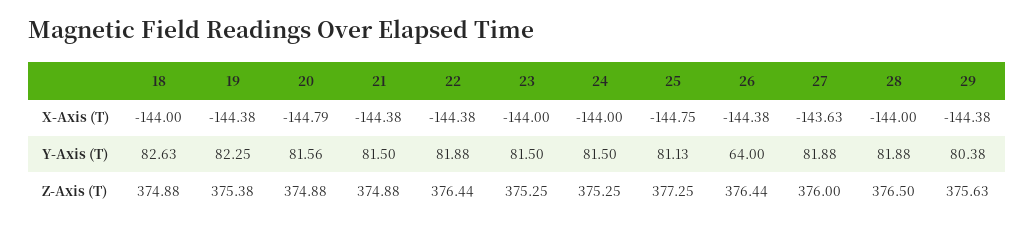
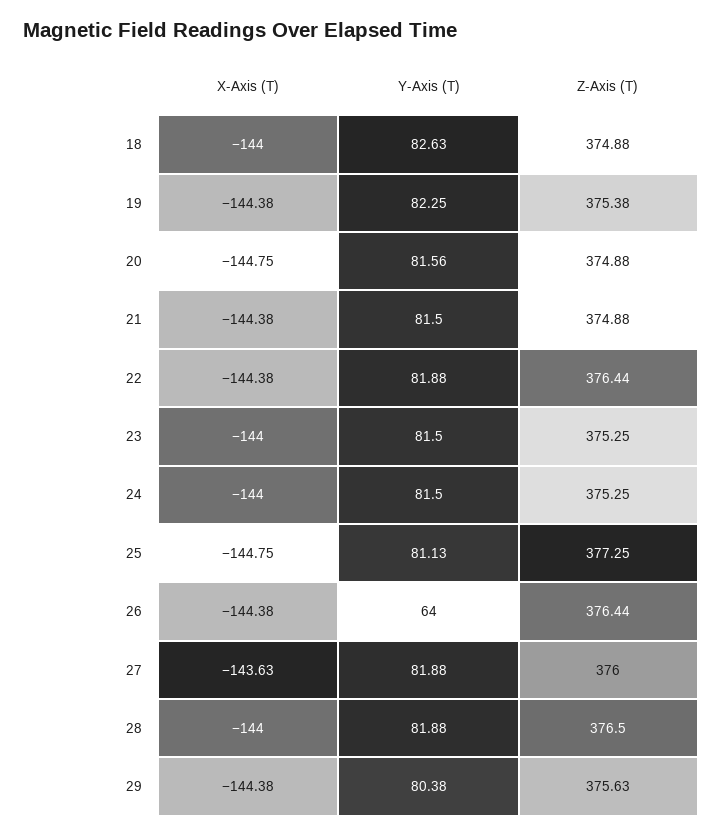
  {
    "18": {
      "X-Axis (T)": -144,
      "Y-Axis (T)": 82.63,
      "Z-Axis (T)": 374.88
    },
    "19": {
      "X-Axis (T)": -144.38,
      "Y-Axis (T)": 82.25,
      "Z-Axis (T)": 375.38
    },
    "20": {
-     "X-Axis (T)": -144.79,
+     "X-Axis (T)": -144.75,
      "Y-Axis (T)": 81.56,
      "Z-Axis (T)": 374.88
    },
    "21": {
      "X-Axis (T)": -144.38,
      "Y-Axis (T)": 81.5,
      "Z-Axis (T)": 374.88
    },
    "22": {
      "X-Axis (T)": -144.38,
      "Y-Axis (T)": 81.88,
      "Z-Axis (T)": 376.44
    },
    "23": {
      "X-Axis (T)": -144,
      "Y-Axis (T)": 81.5,
      "Z-Axis (T)": 375.25
    },
    "24": {
      "X-Axis (T)": -144,
      "Y-Axis (T)": 81.5,
      "Z-Axis (T)": 375.25
    },
    "25": {
      "X-Axis (T)": -144.75,
      "Y-Axis (T)": 81.13,
      "Z-Axis (T)": 377.25
    },
    "26": {
      "X-Axis (T)": -144.38,
      "Y-Axis (T)": 64,
      "Z-Axis (T)": 376.44
    },
    "27": {
      "X-Axis (T)": -143.63,
      "Y-Axis (T)": 81.88,
      "Z-Axis (T)": 376
    },
    "28": {
      "X-Axis (T)": -144,
      "Y-Axis (T)": 81.88,
      "Z-Axis (T)": 376.5
    },
    "29": {
      "X-Axis (T)": -144.38,
      "Y-Axis (T)": 80.38,
      "Z-Axis (T)": 375.63
    }
  }

